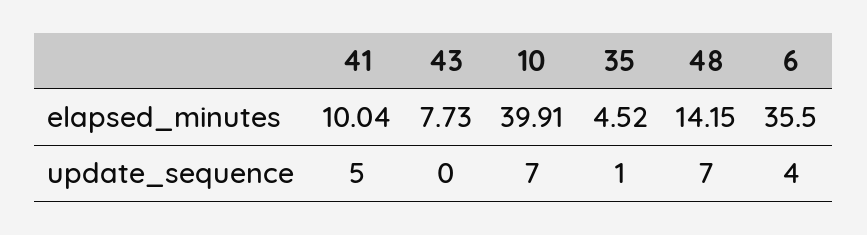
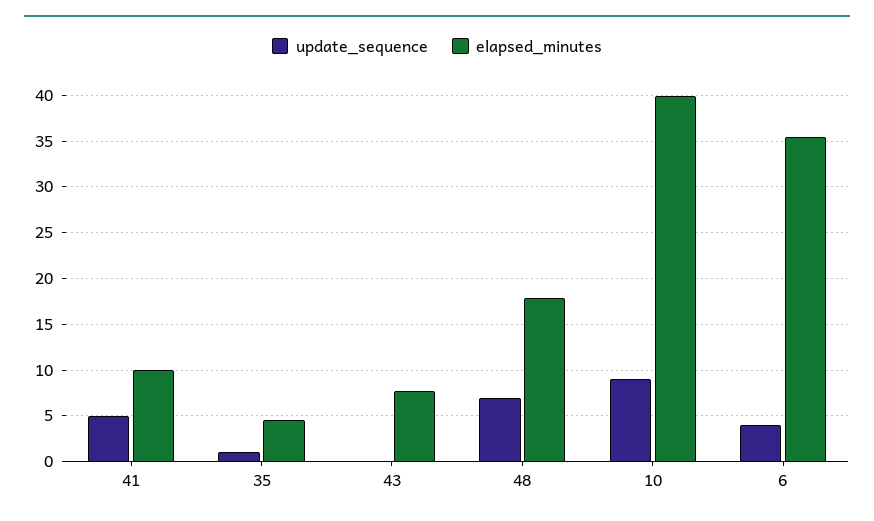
  {
    "elapsed_minutes": {
      "41": 10.04,
      "43": 7.73,
      "10": 39.91,
      "35": 4.52,
-     "48": 14.15,
+     "48": 18,
      "6": 35.5
    },
    "update_sequence": {
      "41": 5,
      "43": 0,
-     "10": 7,
+     "10": 9,
      "35": 1,
      "48": 7,
      "6": 4
    }
  }

